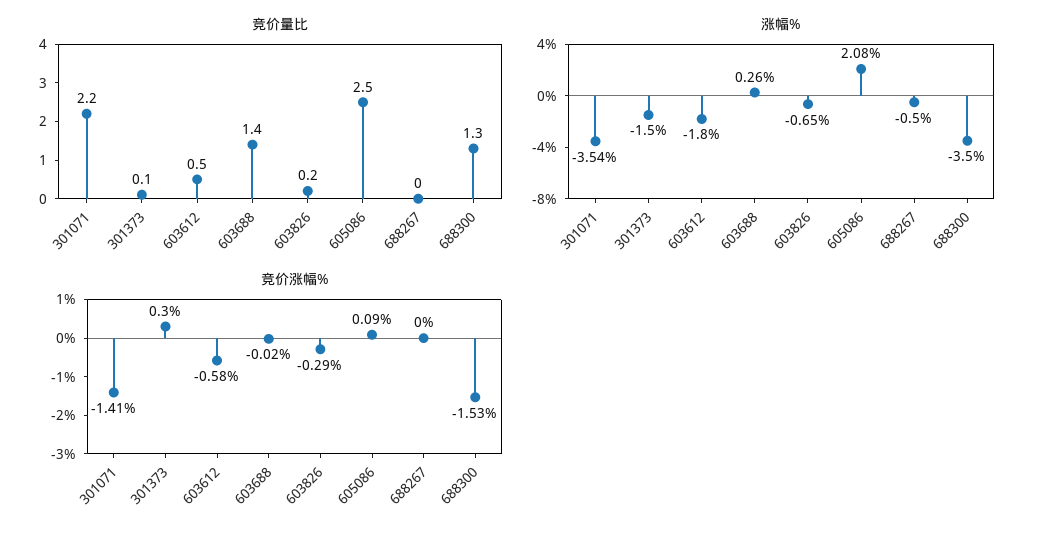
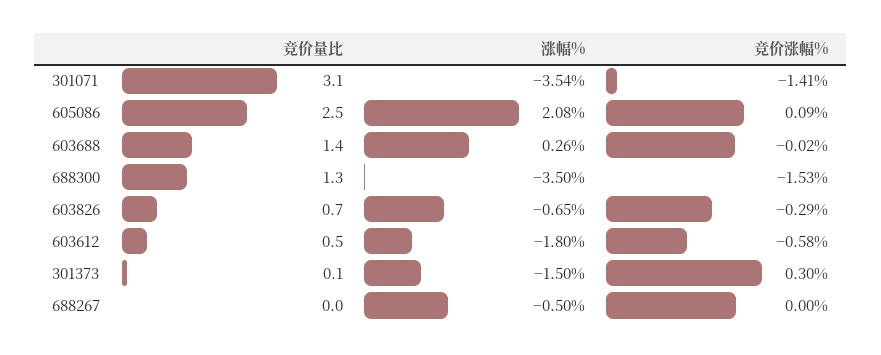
  {
    "竞价量比": {
-     "301071": 2.2,
+     "301071": 3.1,
      "301373": 0.1,
      "603612": 0.5,
      "603688": 1.4,
-     "603826": 0.2,
+     "603826": 0.7,
      "605086": 2.5,
      "688267": 0,
      "688300": 1.3
    },
    "涨幅%": {
      "301071": -3.54,
      "301373": -1.5,
      "603612": -1.8,
      "603688": 0.26,
      "603826": -0.65,
      "605086": 2.08,
      "688267": -0.5,
      "688300": -3.5
    },
    "竞价涨幅%": {
      "301071": -1.41,
      "301373": 0.3,
      "603612": -0.58,
      "603688": -0.02,
      "603826": -0.29,
      "605086": 0.09,
      "688267": 0,
      "688300": -1.53
    }
  }

